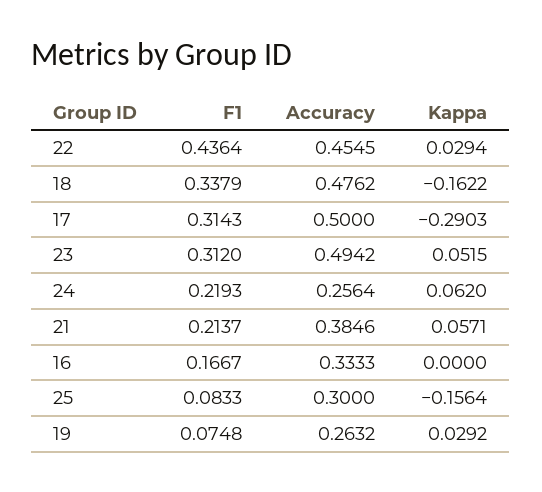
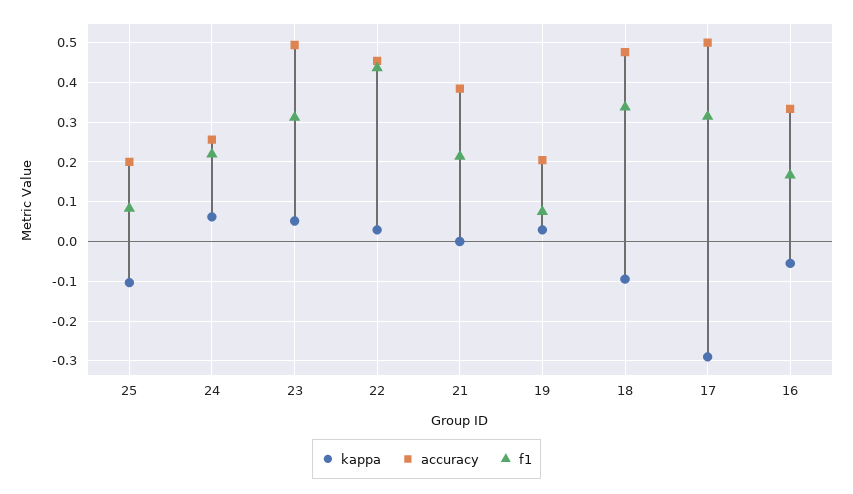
  {
    "F1": {
      "22": 0.4364,
      "18": 0.3379,
      "17": 0.3143,
      "23": 0.312,
      "24": 0.2193,
      "21": 0.2137,
      "16": 0.1667,
      "25": 0.0833,
      "19": 0.0748
    },
    "Accuracy": {
      "22": 0.4545,
      "18": 0.4762,
      "17": 0.5,
      "23": 0.4942,
      "24": 0.2564,
      "21": 0.3846,
      "16": 0.3333,
-     "25": 0.3,
+     "25": 0.2,
-     "19": 0.2632
+     "19": 0.2
    },
    "Kappa": {
      "22": 0.0294,
-     "18": -0.1622,
+     "18": -0.1,
      "17": -0.2903,
      "23": 0.0515,
      "24": 0.062,
-     "21": 0.0571,
+     "21": 0,
-     "16": 0,
+     "16": -0.06,
-     "25": -0.1564,
+     "25": -0.1,
      "19": 0.0292
    }
  }

